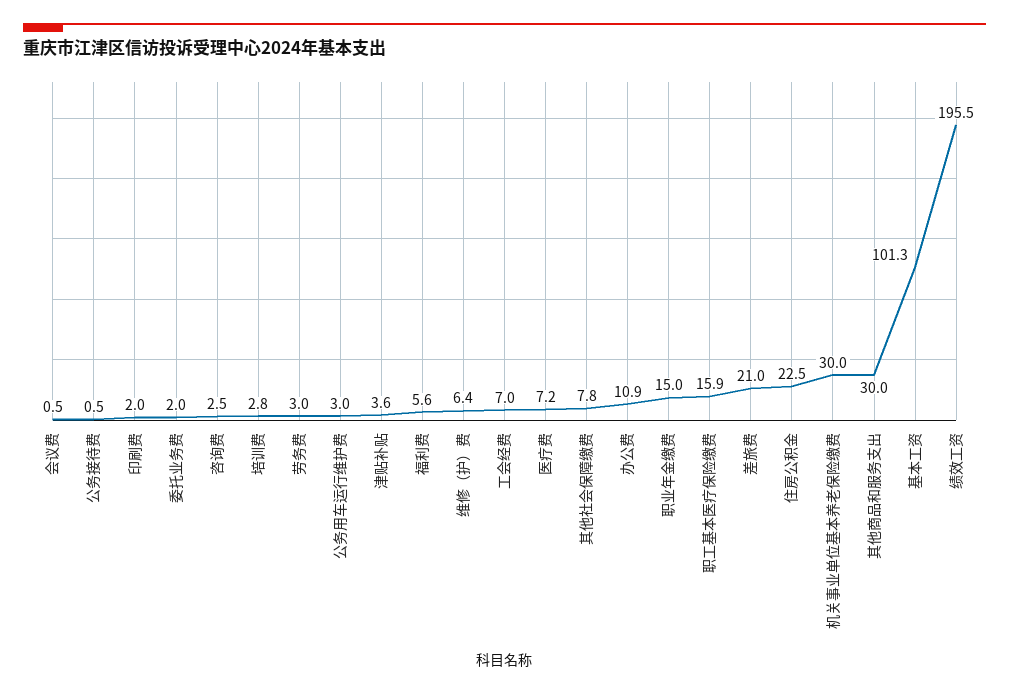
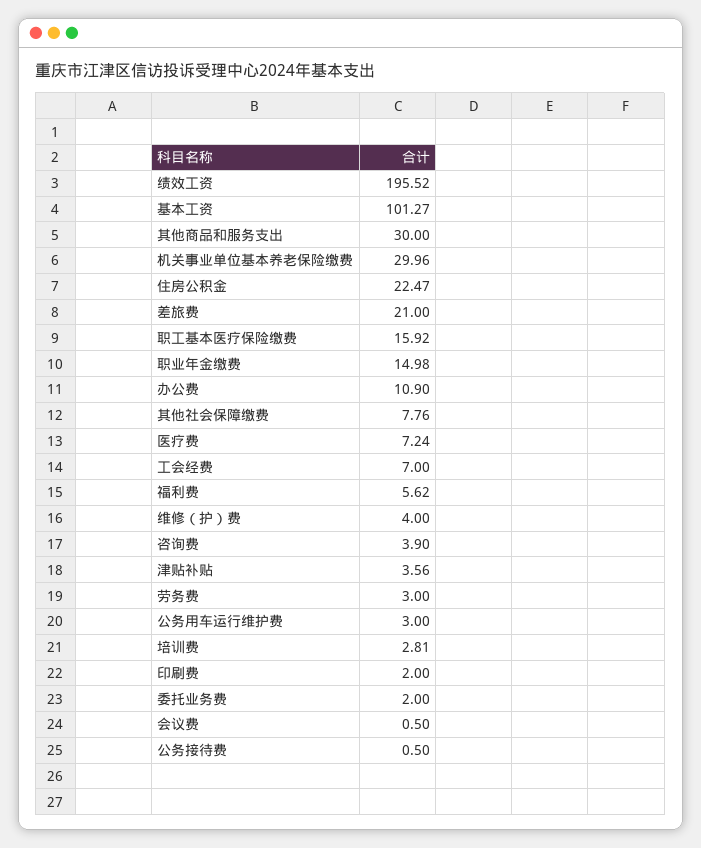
  {
    "会议费": 0.5,
    "公务接待费": 0.5,
    "印刷费": 2,
    "委托业务费": 2,
-   "咨询费": 2.5,
+   "咨询费": 3.9,
    "培训费": 2.81,
    "劳务费": 3,
    "公务用车运行维护费": 3,
    "津贴补贴": 3.56,
    "福利费": 5.62,
-   "维修（护）费": 6.4,
+   "维修（护）费": 4,
    "工会经费": 7,
    "医疗费": 7.24,
    "其他社会保障缴费": 7.76,
    "办公费": 10.9,
    "职业年金缴费": 14.98,
    "职工基本医疗保险缴费": 15.92,
    "差旅费": 21,
    "住房公积金": 22.47,
    "机关事业单位基本养老保险缴费": 29.96,
    "其他商品和服务支出": 30,
    "基本工资": 101.27,
    "绩效工资": 195.52
  }

